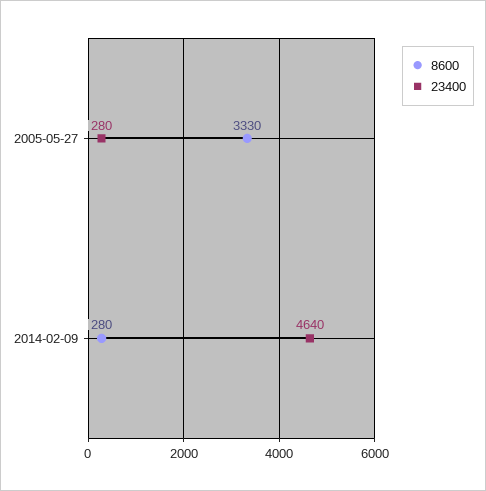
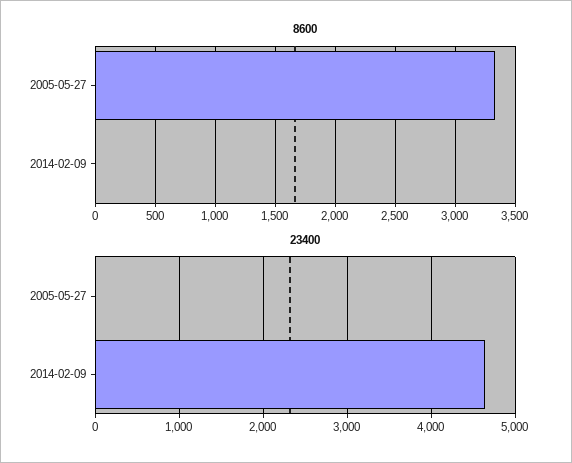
  {
    "8600": {
      "2005-05-27": 3330,
-     "2014-02-09": 280
+     "2014-02-09": 0
    },
    "23400": {
-     "2005-05-27": 280,
+     "2005-05-27": 0,
      "2014-02-09": 4640
    }
  }

